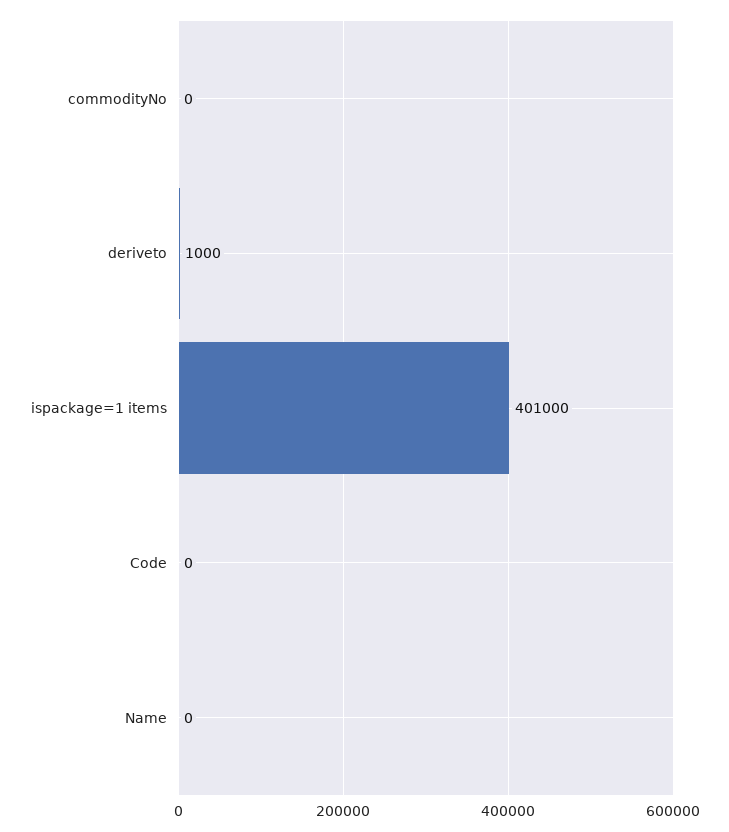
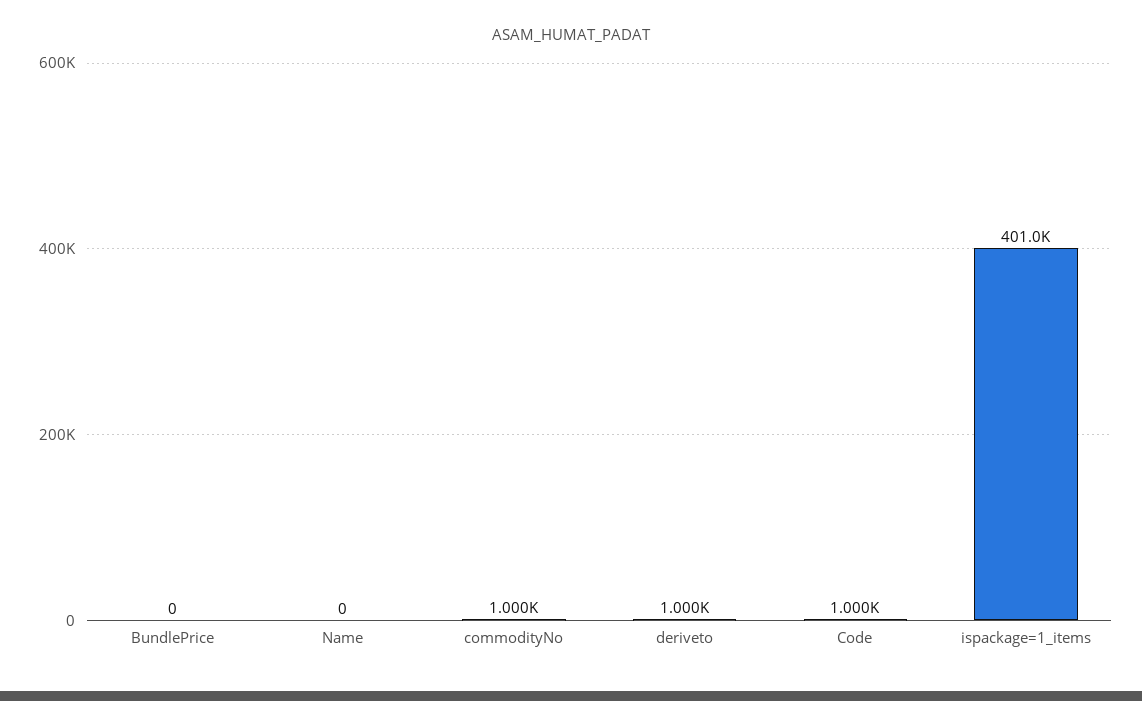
  {
-   "commodityNo": 0,
+   "commodityNo": 1000,
    "deriveto": 1000,
    "ispackage=1 items": 401000,
-   "Code": 0,
+   "Code": 1000,
-   "Name": 0
+   "Name": 0,
+   "BundlePrice": 0
  }

